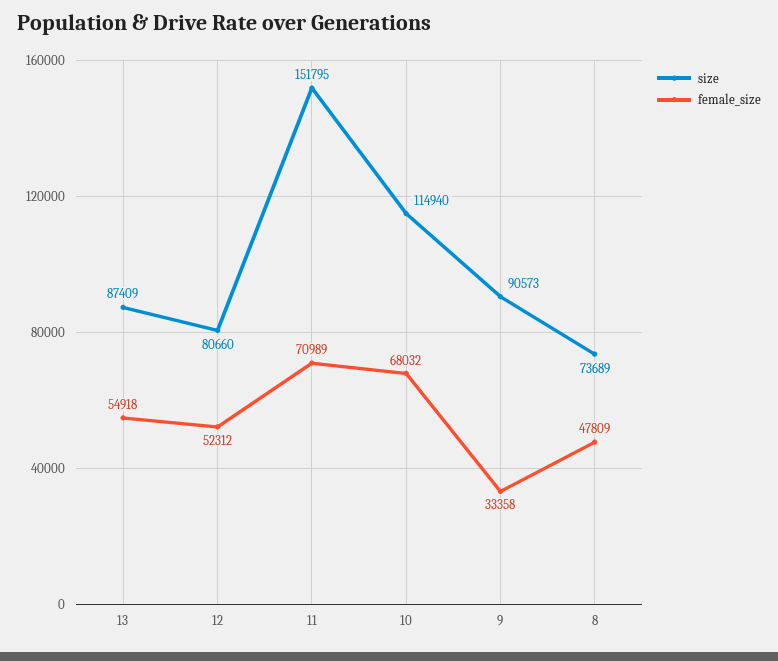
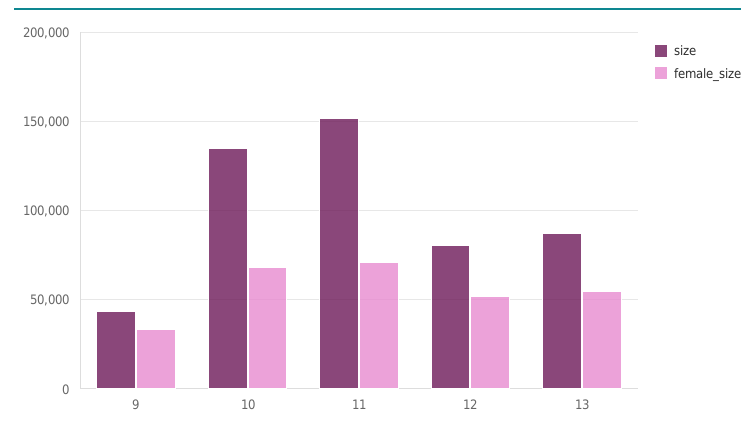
  {
    "size": {
      "13": 87409,
      "12": 80660,
      "11": 151795,
-     "10": 114940,
+     "10": 135000,
-     "9": 90573,
+     "9": 45000
-     "8": 73689
    },
    "female_size": {
      "13": 54918,
      "12": 52312,
      "11": 70989,
      "10": 68032,
-     "9": 33358,
+     "9": 33358
-     "8": 47809
    }
  }

